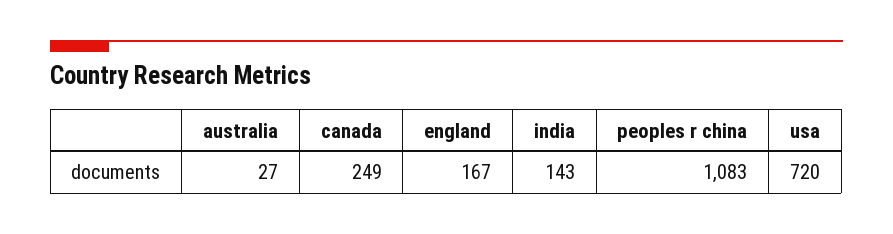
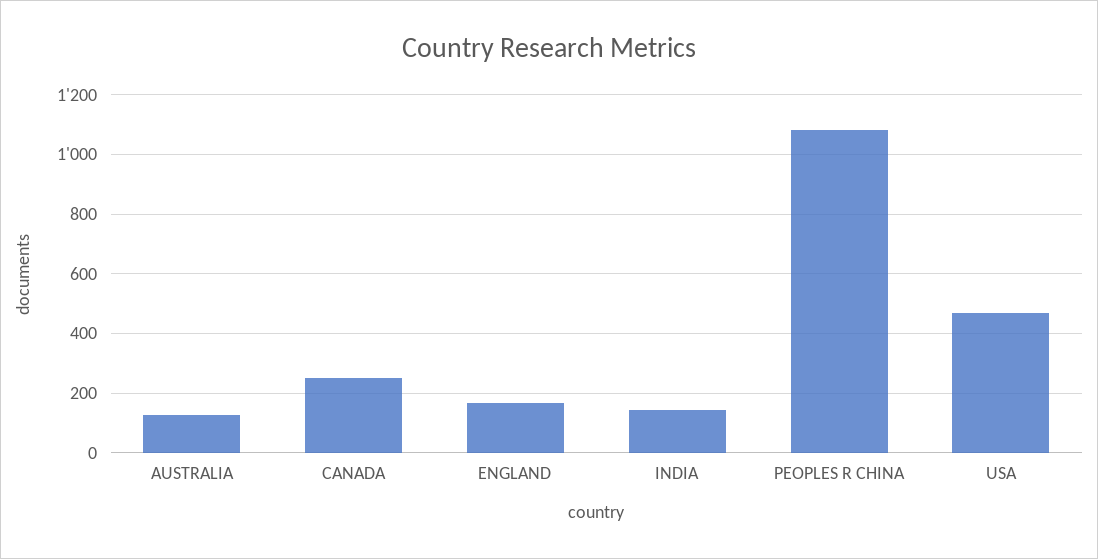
  {
-   "australia": 27,
+   "australia": 125,
    "canada": 249,
    "england": 167,
    "india": 143,
    "peoples r china": 1083,
-   "usa": 720
+   "usa": 475
  }

